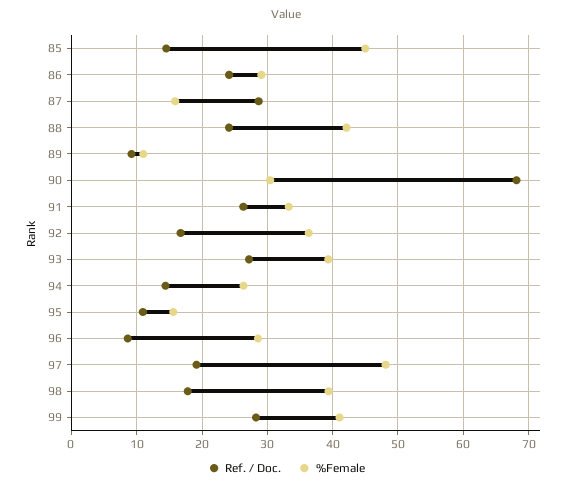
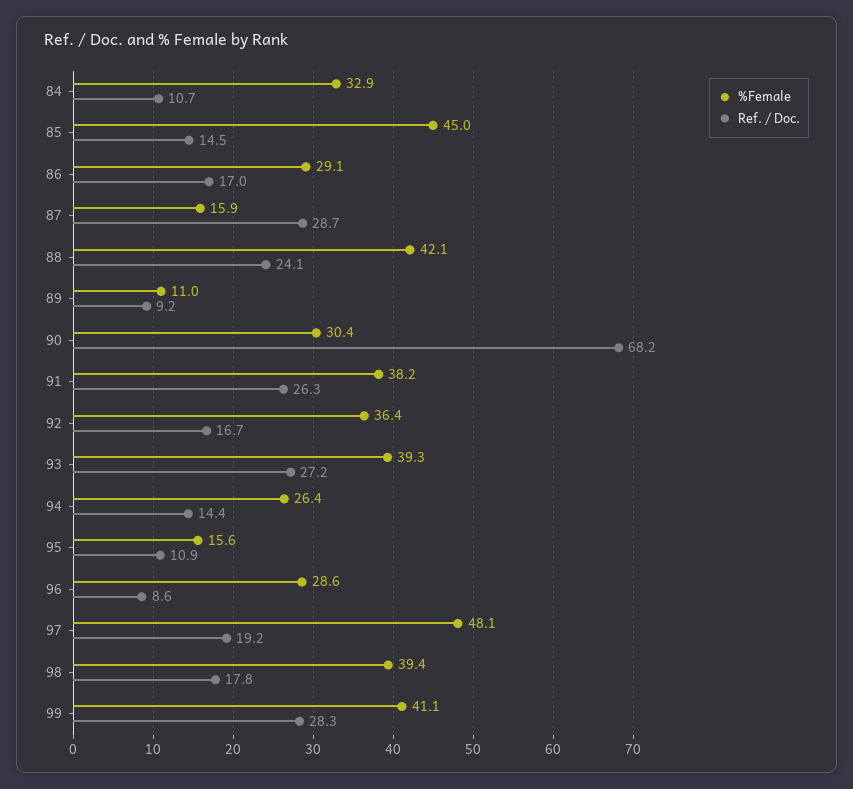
  {
    "Ref. / Doc.": {
      "85": 14.5,
-     "86": 24,
+     "86": 17,
      "87": 28.7,
      "88": 24.1,
      "89": 9.2,
      "90": 68.2,
      "91": 26.3,
      "92": 16.7,
      "93": 27.2,
      "94": 14.4,
      "95": 10.9,
      "96": 8.6,
      "97": 19.2,
      "98": 17.8,
-     "99": 28.3
+     "99": 28.3,
+     "84": 10.7
    },
    "%Female": {
      "85": 45,
      "86": 29.1,
      "87": 15.9,
      "88": 42.1,
      "89": 11,
      "90": 30.4,
-     "91": 33,
+     "91": 38.2,
      "92": 36.4,
      "93": 39.3,
      "94": 26.4,
      "95": 15.6,
      "96": 28.6,
      "97": 48.1,
      "98": 39.4,
-     "99": 41.1
+     "99": 41.1,
+     "84": 32.9
    }
  }

